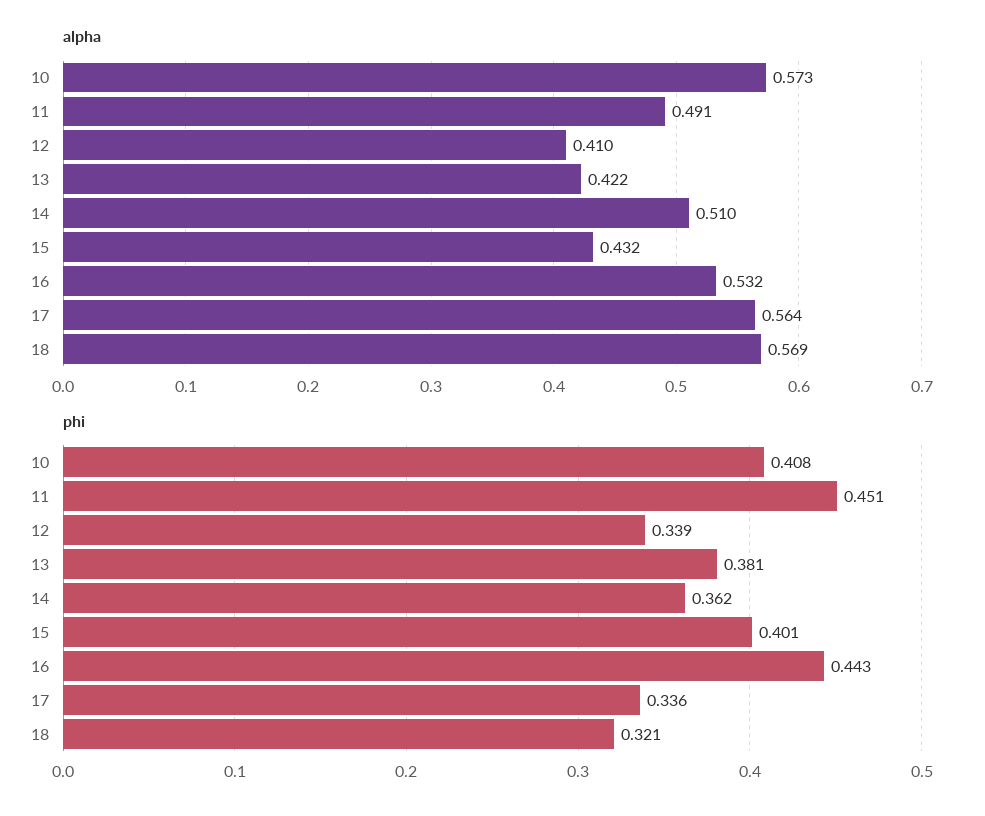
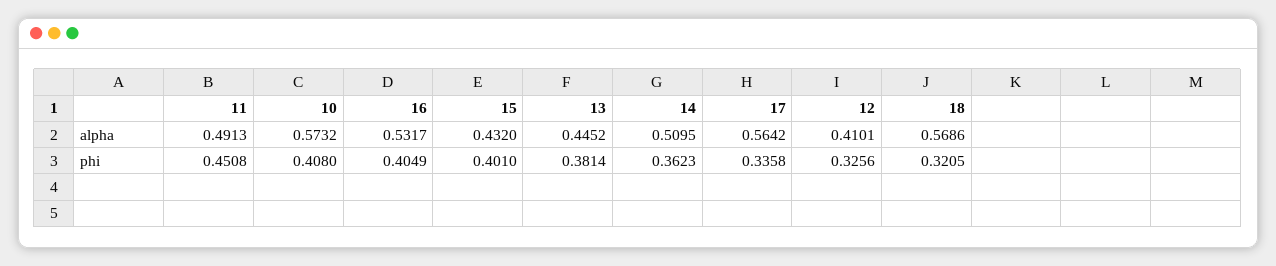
  {
    "alpha": {
      "10": 0.5732,
      "11": 0.4913,
      "12": 0.4101,
-     "13": 0.422,
+     "13": 0.4452,
      "14": 0.5095,
      "15": 0.432,
      "16": 0.5317,
      "17": 0.5642,
      "18": 0.5686
    },
    "phi": {
      "10": 0.408,
      "11": 0.4508,
-     "12": 0.339,
+     "12": 0.3256,
      "13": 0.3814,
      "14": 0.3623,
      "15": 0.401,
-     "16": 0.443,
+     "16": 0.4049,
      "17": 0.3358,
      "18": 0.3205
    }
  }

